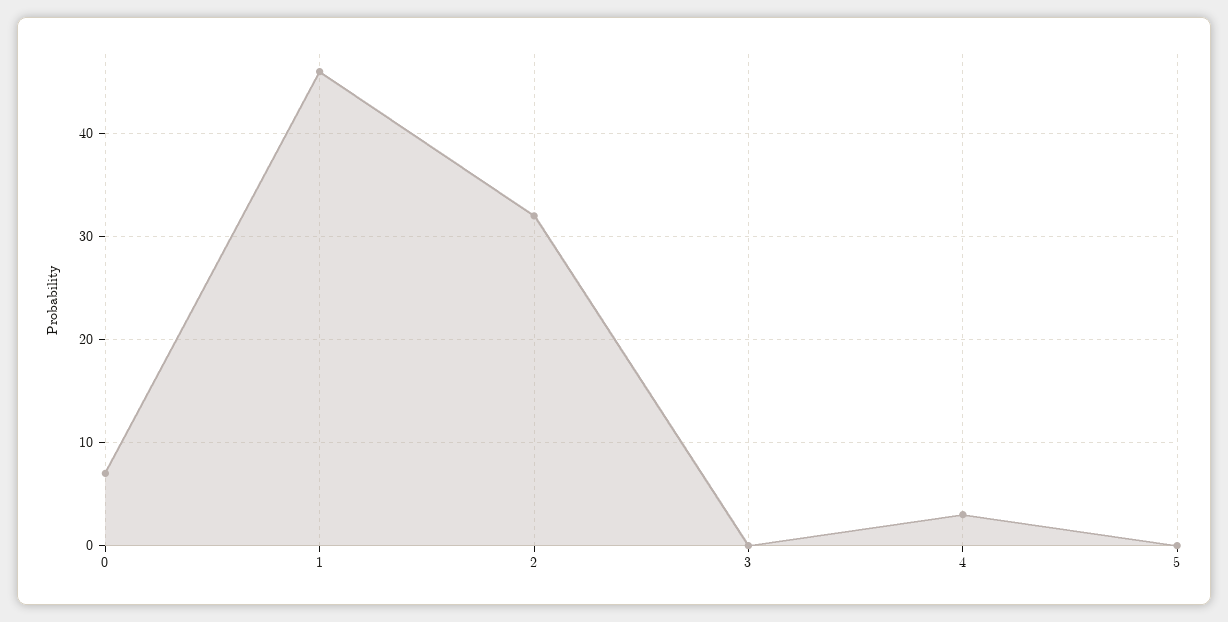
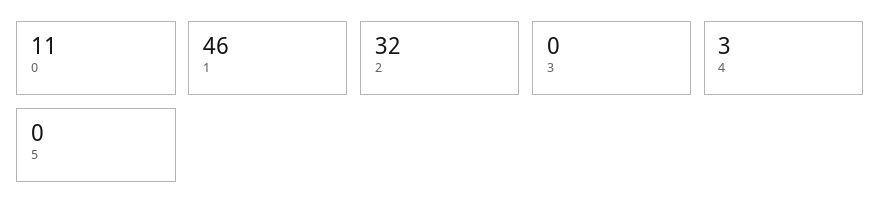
  {
-   "0": 7,
+   "0": 11,
    "1": 46,
    "2": 32,
    "3": 0,
    "4": 3,
    "5": 0
  }

